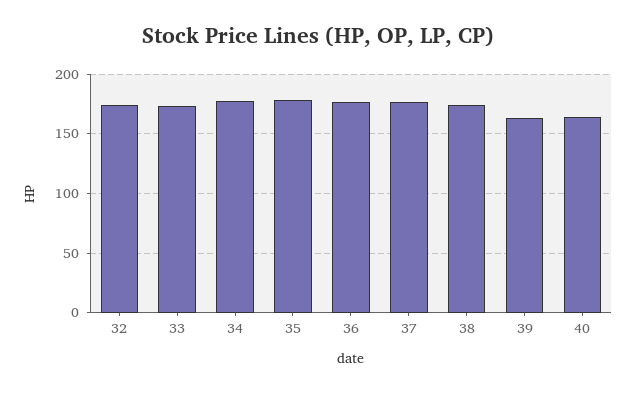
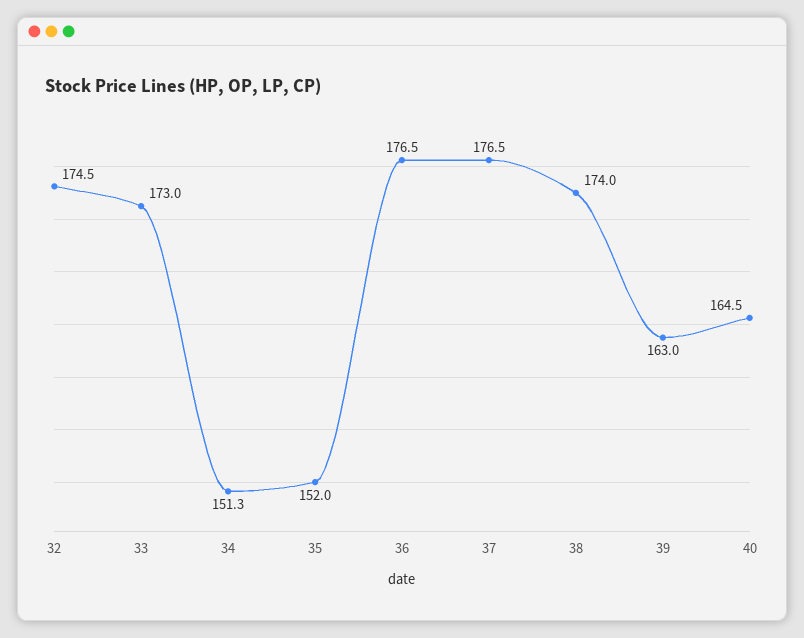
  {
    "32": 174.5,
    "33": 173,
-   "34": 180,
+   "34": 151.3,
-   "35": 180,
+   "35": 152,
    "36": 176.5,
    "37": 176.5,
    "38": 174,
    "39": 163,
    "40": 164.5
  }

